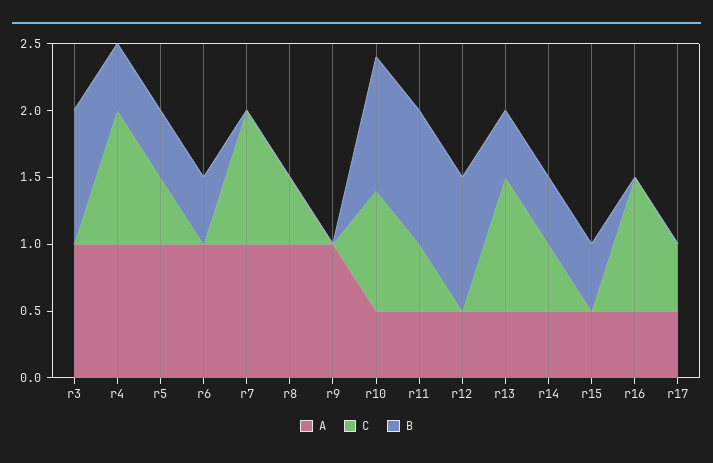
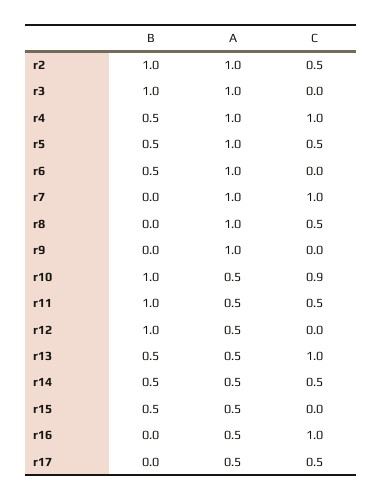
  {
    "A": {
      "r3": 1,
      "r4": 1,
      "r5": 1,
      "r6": 1,
      "r7": 1,
      "r8": 1,
      "r9": 1,
      "r10": 0.5,
      "r11": 0.5,
      "r12": 0.5,
      "r13": 0.5,
      "r14": 0.5,
      "r15": 0.5,
      "r16": 0.5,
-     "r17": 0.5
+     "r17": 0.5,
+     "r2": 1
    },
    "C": {
      "r3": 0,
      "r4": 1,
      "r5": 0.5,
      "r6": 0,
      "r7": 1,
      "r8": 0.5,
      "r9": 0,
      "r10": 0.9,
      "r11": 0.5,
      "r12": 0,
      "r13": 1,
      "r14": 0.5,
      "r15": 0,
      "r16": 1,
-     "r17": 0.5
+     "r17": 0.5,
+     "r2": 0.5
    },
    "B": {
      "r3": 1,
      "r4": 0.5,
      "r5": 0.5,
      "r6": 0.5,
      "r7": 0,
      "r8": 0,
      "r9": 0,
      "r10": 1,
      "r11": 1,
      "r12": 1,
      "r13": 0.5,
      "r14": 0.5,
      "r15": 0.5,
      "r16": 0,
-     "r17": 0
+     "r17": 0,
+     "r2": 1
    }
  }

